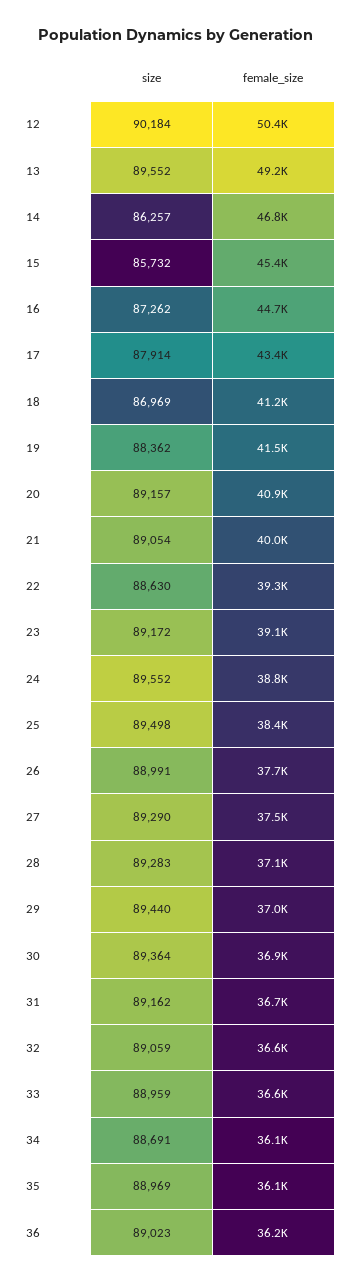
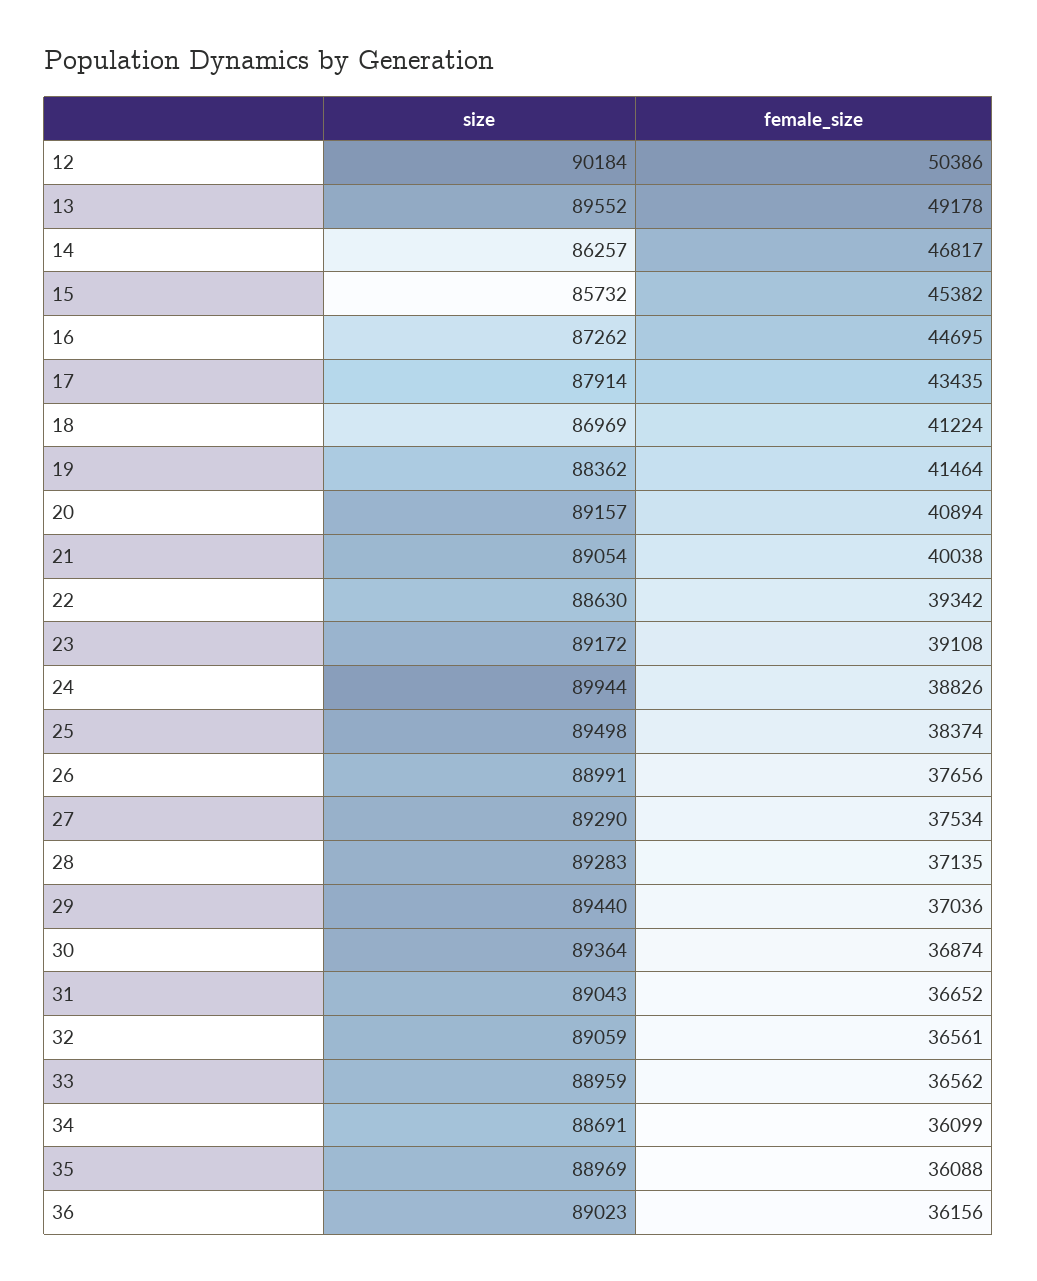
  {
    "size": {
      "12": 90184,
      "13": 89552,
      "14": 86257,
      "15": 85732,
      "16": 87262,
      "17": 87914,
      "18": 86969,
      "19": 88362,
      "20": 89157,
      "21": 89054,
      "22": 88630,
      "23": 89172,
-     "24": 89552,
+     "24": 89944,
      "25": 89498,
      "26": 88991,
      "27": 89290,
      "28": 89283,
      "29": 89440,
      "30": 89364,
-     "31": 89162,
+     "31": 89043,
      "32": 89059,
      "33": 88959,
      "34": 88691,
      "35": 88969,
      "36": 89023
    },
    "female_size": {
      "12": 50386,
      "13": 49178,
      "14": 46817,
      "15": 45382,
      "16": 44695,
      "17": 43435,
      "18": 41224,
      "19": 41464,
      "20": 40894,
      "21": 40038,
      "22": 39342,
      "23": 39108,
      "24": 38826,
      "25": 38374,
      "26": 37656,
      "27": 37534,
      "28": 37135,
      "29": 37036,
      "30": 36874,
      "31": 36652,
      "32": 36561,
      "33": 36562,
      "34": 36099,
      "35": 36088,
      "36": 36156
    }
  }

